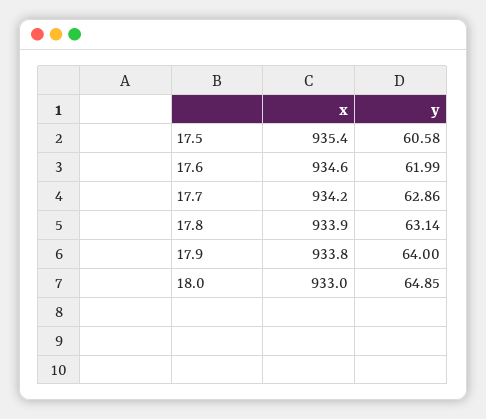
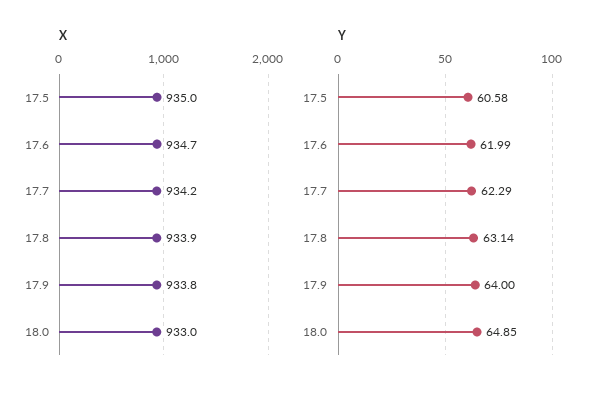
  {
    "x": {
-     "17.5": 935.4,
+     "17.5": 935,
-     "17.6": 934.6,
+     "17.6": 934.7,
      "17.7": 934.2,
      "17.8": 933.9,
      "17.9": 933.8,
      "18.0": 933
    },
    "y": {
      "17.5": 60.58,
      "17.6": 61.99,
-     "17.7": 62.86,
+     "17.7": 62.29,
      "17.8": 63.14,
      "17.9": 64,
      "18.0": 64.85
    }
  }

